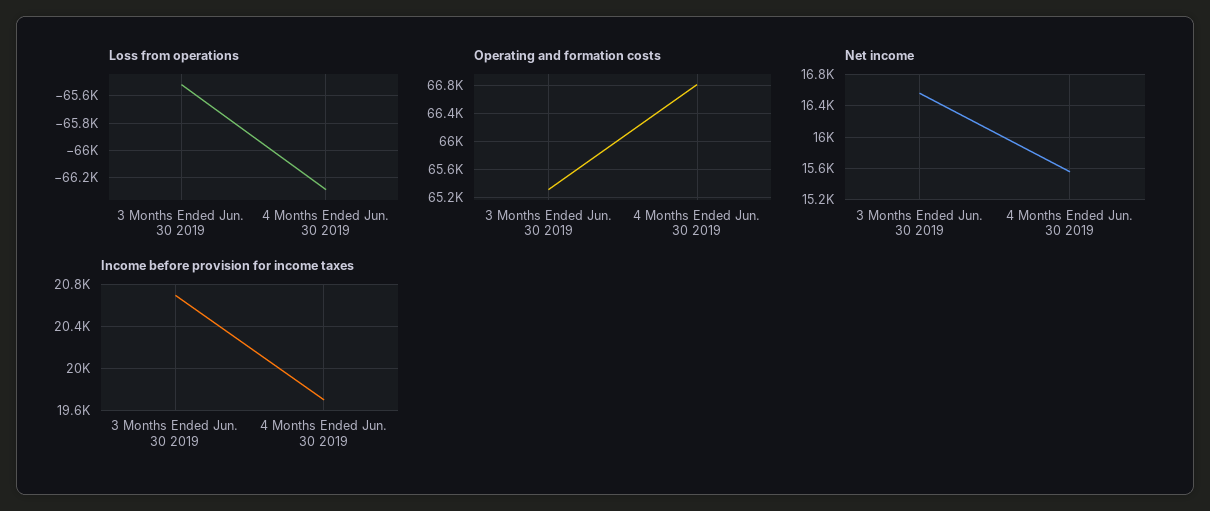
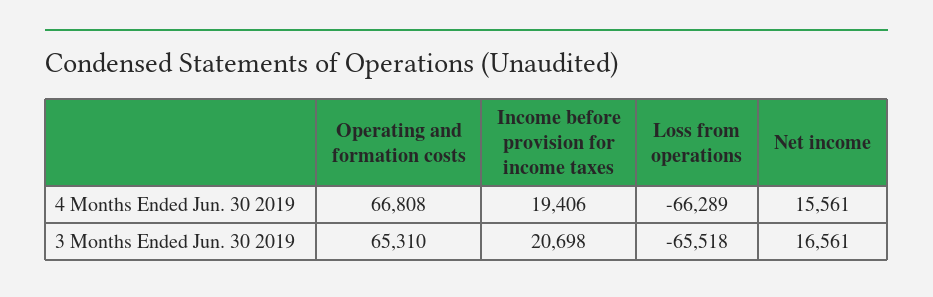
  {
    "Loss from operations": {
      "3 Months Ended Jun. 30 2019": -65518,
      "4 Months Ended Jun. 30 2019": -66289
    },
    "Operating and formation costs": {
      "3 Months Ended Jun. 30 2019": 65310,
      "4 Months Ended Jun. 30 2019": 66808
    },
    "Net income": {
      "3 Months Ended Jun. 30 2019": 16561,
      "4 Months Ended Jun. 30 2019": 15561
    },
    "Income before provision for income taxes": {
      "3 Months Ended Jun. 30 2019": 20698,
-     "4 Months Ended Jun. 30 2019": 19700
+     "4 Months Ended Jun. 30 2019": 19406
    }
  }

